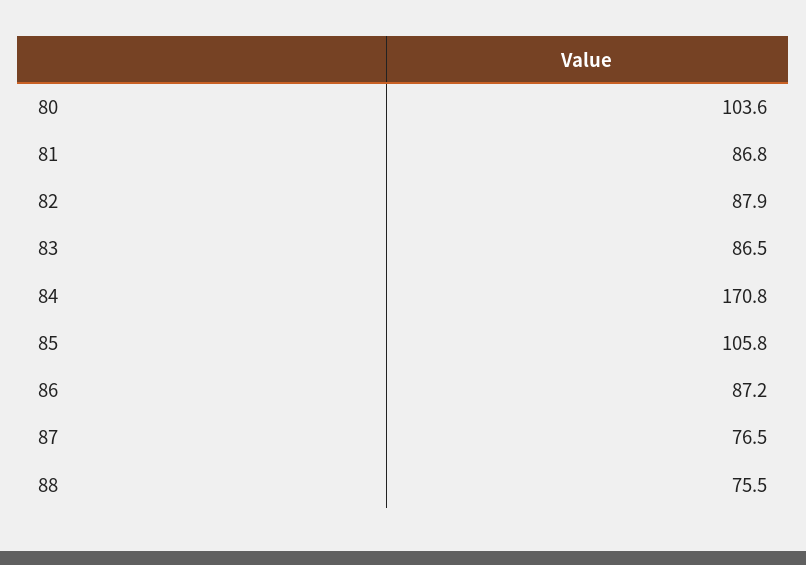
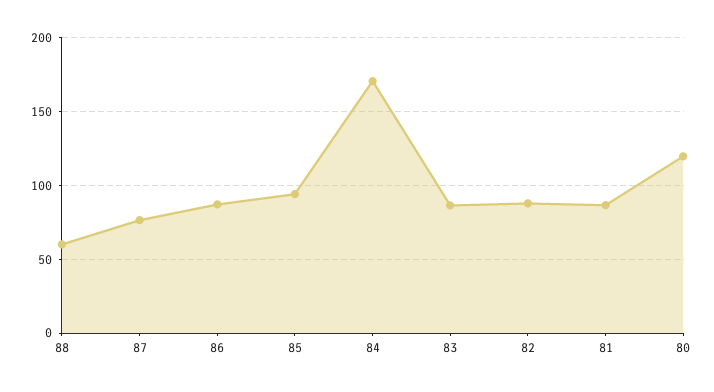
  {
-   "80": 103.6,
+   "80": 120,
    "81": 86.8,
    "82": 87.9,
    "83": 86.5,
    "84": 170.8,
-   "85": 105.8,
+   "85": 95,
    "86": 87.2,
    "87": 76.5,
-   "88": 75.5
+   "88": 60
  }

